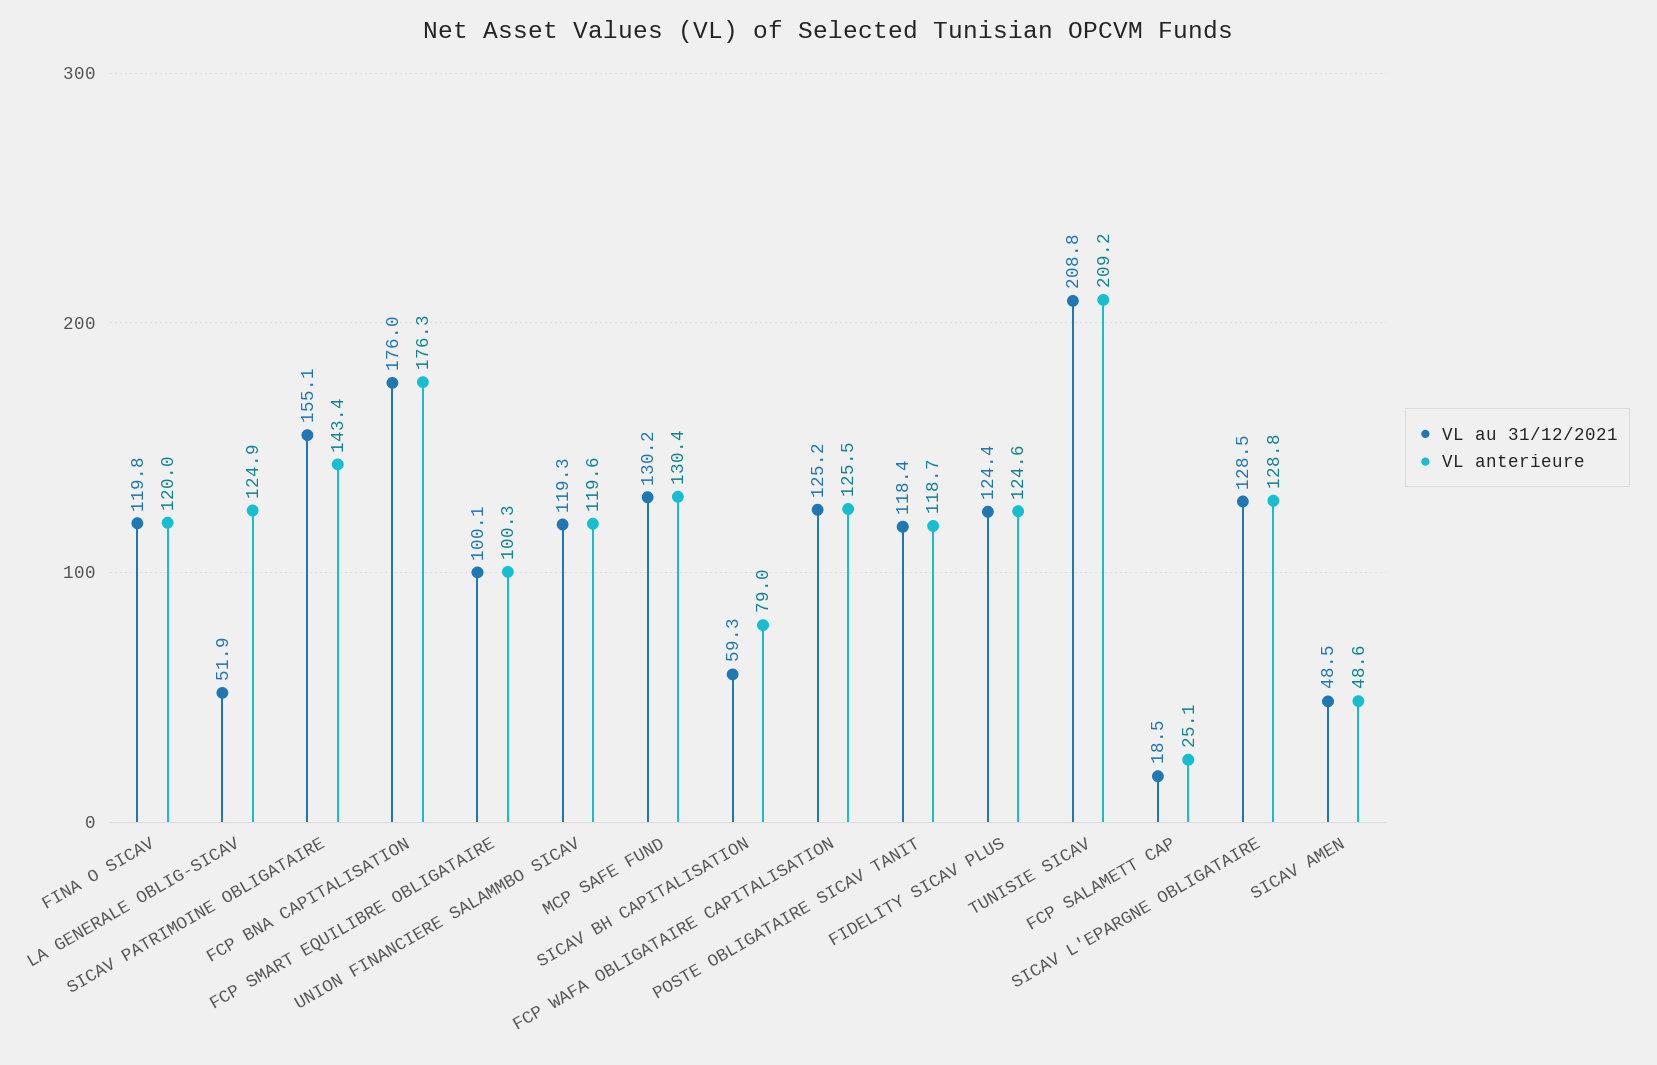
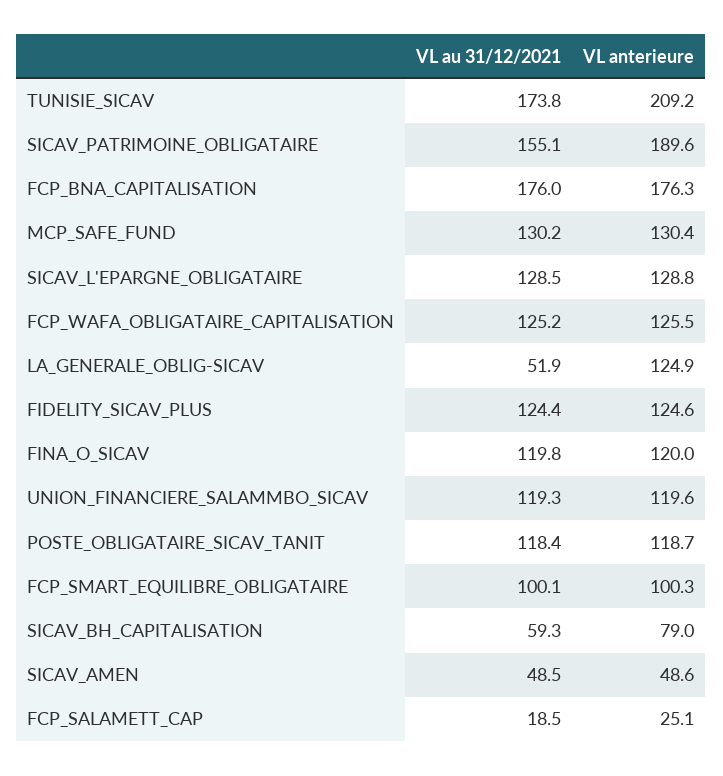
  {
    "VL au 31/12/2021": {
      "FINA O SICAV": 119.8,
      "LA GENERALE OBLIG-SICAV": 51.9,
      "SICAV PATRIMOINE OBLIGATAIRE": 155.1,
      "FCP BNA CAPITALISATION": 176,
      "FCP SMART EQUILIBRE OBLIGATAIRE": 100.1,
      "UNION FINANCIERE SALAMMBO SICAV": 119.3,
      "MCP SAFE FUND": 130.2,
      "SICAV BH CAPITALISATION": 59.3,
      "FCP WAFA OBLIGATAIRE CAPITALISATION": 125.2,
      "POSTE OBLIGATAIRE SICAV TANIT": 118.4,
      "FIDELITY SICAV PLUS": 124.4,
-     "TUNISIE SICAV": 208.8,
+     "TUNISIE SICAV": 173.8,
      "FCP SALAMETT CAP": 18.5,
      "SICAV L'EPARGNE OBLIGATAIRE": 128.5,
      "SICAV AMEN": 48.5
    },
    "VL anterieure": {
      "FINA O SICAV": 120,
      "LA GENERALE OBLIG-SICAV": 124.9,
-     "SICAV PATRIMOINE OBLIGATAIRE": 143.4,
+     "SICAV PATRIMOINE OBLIGATAIRE": 189.6,
      "FCP BNA CAPITALISATION": 176.3,
      "FCP SMART EQUILIBRE OBLIGATAIRE": 100.3,
      "UNION FINANCIERE SALAMMBO SICAV": 119.6,
      "MCP SAFE FUND": 130.4,
      "SICAV BH CAPITALISATION": 79,
      "FCP WAFA OBLIGATAIRE CAPITALISATION": 125.5,
      "POSTE OBLIGATAIRE SICAV TANIT": 118.7,
      "FIDELITY SICAV PLUS": 124.6,
      "TUNISIE SICAV": 209.2,
      "FCP SALAMETT CAP": 25.1,
      "SICAV L'EPARGNE OBLIGATAIRE": 128.8,
      "SICAV AMEN": 48.6
    }
  }

